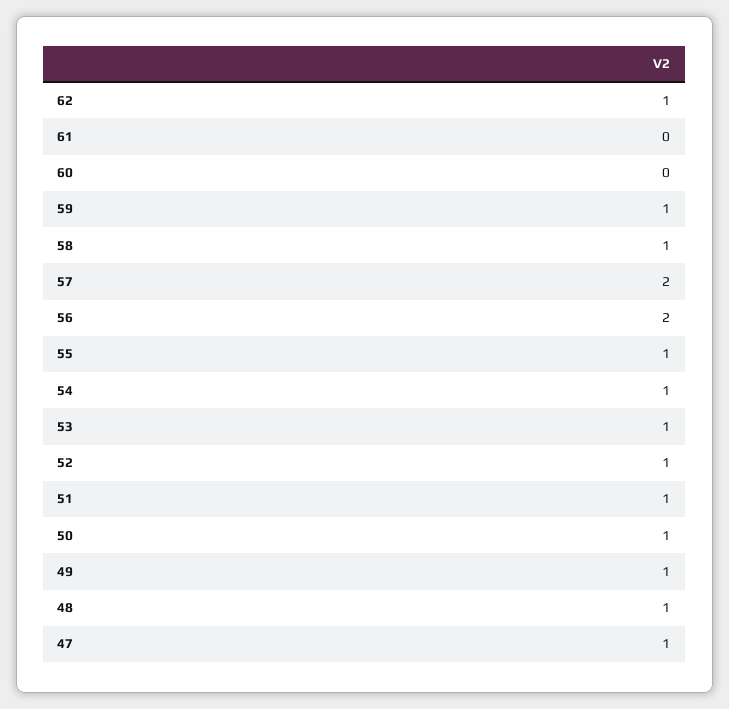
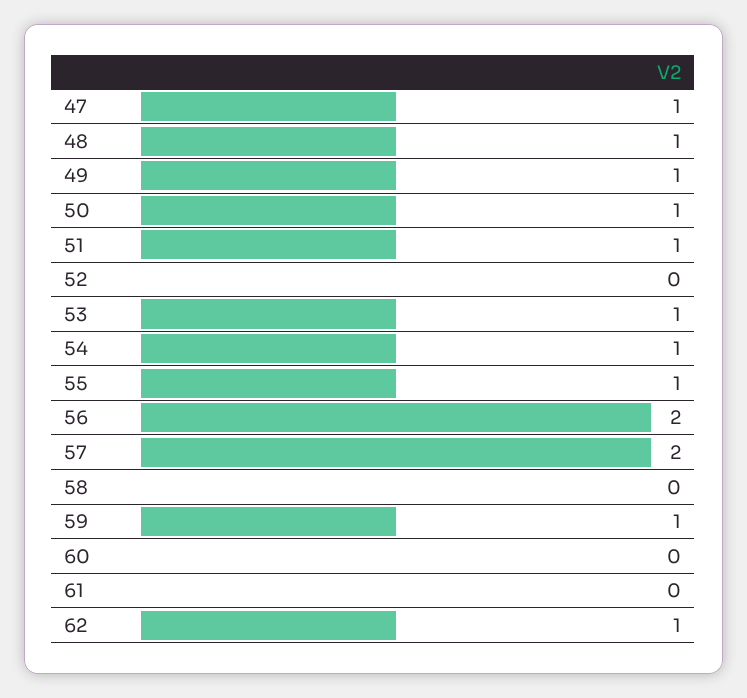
  {
    "62": 1,
    "61": 0,
    "60": 0,
    "59": 1,
-   "58": 1,
+   "58": 0,
    "57": 2,
    "56": 2,
    "55": 1,
    "54": 1,
    "53": 1,
-   "52": 1,
+   "52": 0,
    "51": 1,
    "50": 1,
    "49": 1,
    "48": 1,
    "47": 1
  }

